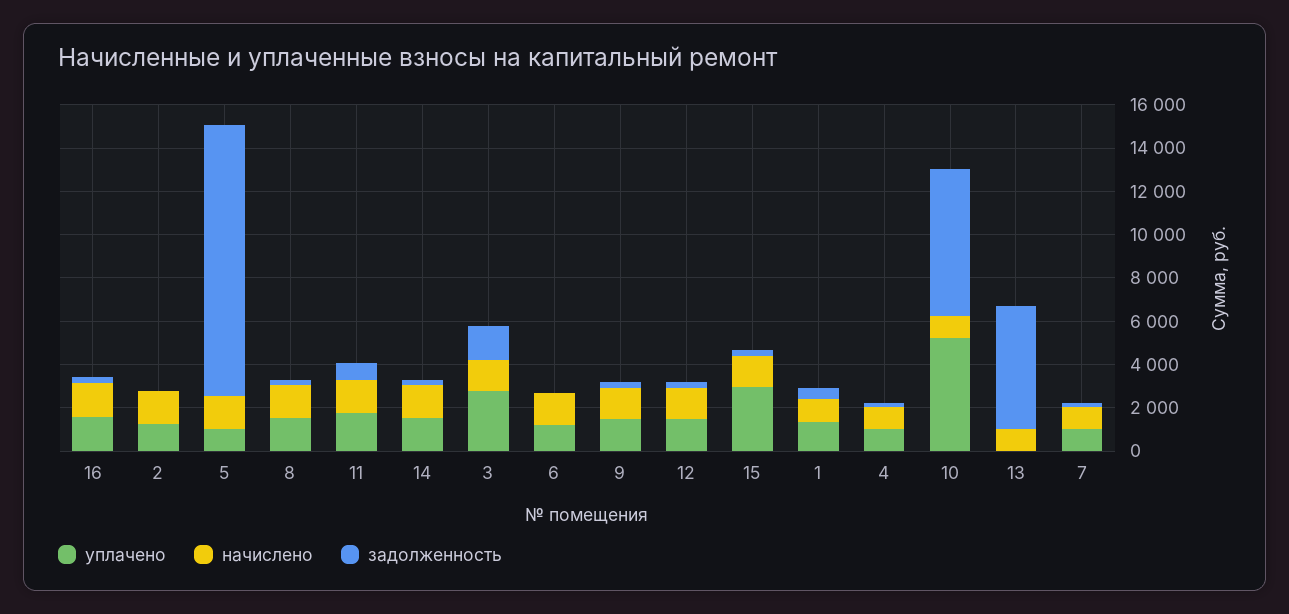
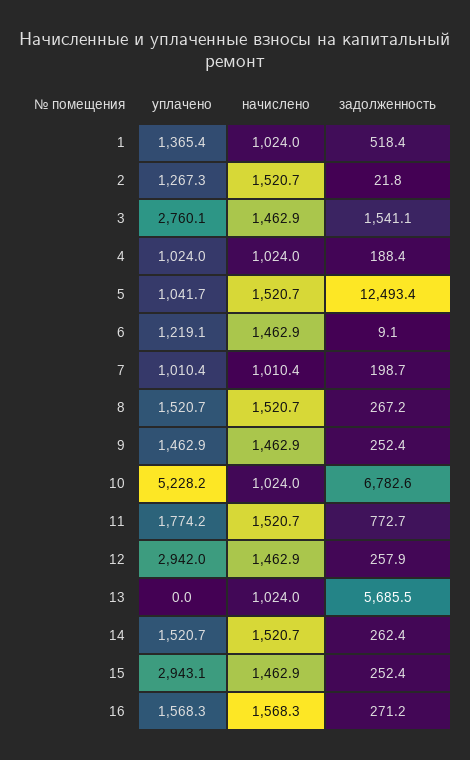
  {
    "уплачено": {
      "16": 1568.3,
      "2": 1267.3,
      "5": 1041.7,
      "8": 1520.7,
      "11": 1774.2,
      "14": 1520.7,
      "3": 2760.1,
      "6": 1219.1,
      "9": 1462.9,
-     "12": 1500,
+     "12": 2942,
      "15": 2943.1,
      "1": 1365.4,
      "4": 1024,
      "10": 5228.2,
      "13": 0,
      "7": 1010.4
    },
    "начислено": {
      "16": 1568.3,
      "2": 1520.7,
      "5": 1520.7,
      "8": 1520.7,
      "11": 1520.7,
      "14": 1520.7,
      "3": 1462.9,
      "6": 1462.9,
      "9": 1462.9,
      "12": 1462.9,
      "15": 1462.9,
      "1": 1024,
      "4": 1024,
      "10": 1024,
      "13": 1024,
      "7": 1010.4
    },
    "задолженность": {
      "16": 271.2,
      "2": 21.8,
      "5": 12493.4,
      "8": 267.2,
      "11": 772.7,
      "14": 262.4,
      "3": 1541.1,
      "6": 9.1,
      "9": 252.4,
      "12": 257.9,
      "15": 252.4,
      "1": 518.4,
      "4": 188.4,
      "10": 6782.6,
      "13": 5685.5,
      "7": 198.7
    }
  }

